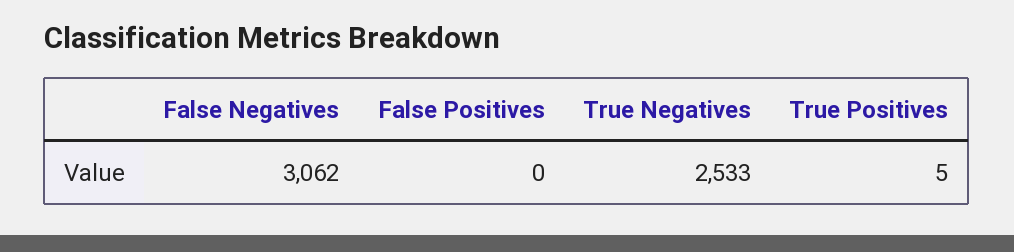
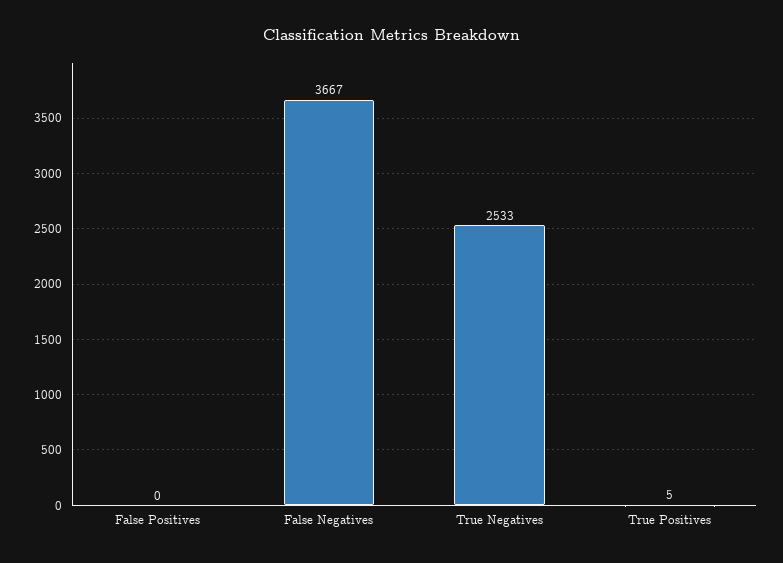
  {
-   "False Negatives": 3062,
+   "False Negatives": 3667,
    "False Positives": 0,
    "True Negatives": 2533,
    "True Positives": 5
  }

